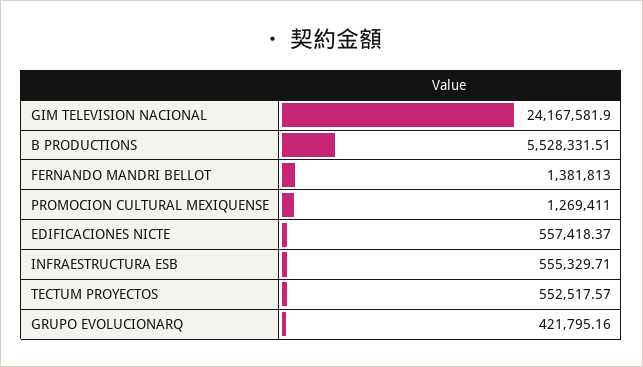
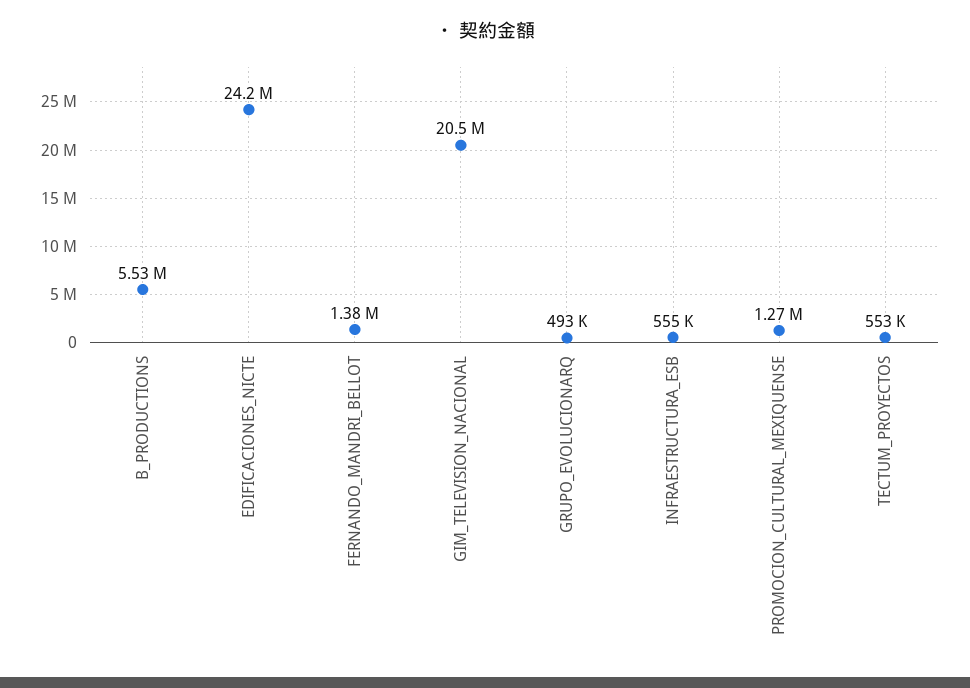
  {
-   "GIM TELEVISION NACIONAL": 24167581.9,
+   "GIM TELEVISION NACIONAL": 20500000,
    "B PRODUCTIONS": 5528331.51,
    "FERNANDO MANDRI BELLOT": 1381813,
    "PROMOCION CULTURAL MEXIQUENSE": 1269411,
-   "EDIFICACIONES NICTE": 557418.37,
+   "EDIFICACIONES NICTE": 24200000,
    "INFRAESTRUCTURA ESB": 555329.71,
    "TECTUM PROYECTOS": 552517.57,
-   "GRUPO EVOLUCIONARQ": 421795.16
+   "GRUPO EVOLUCIONARQ": 493000
  }

